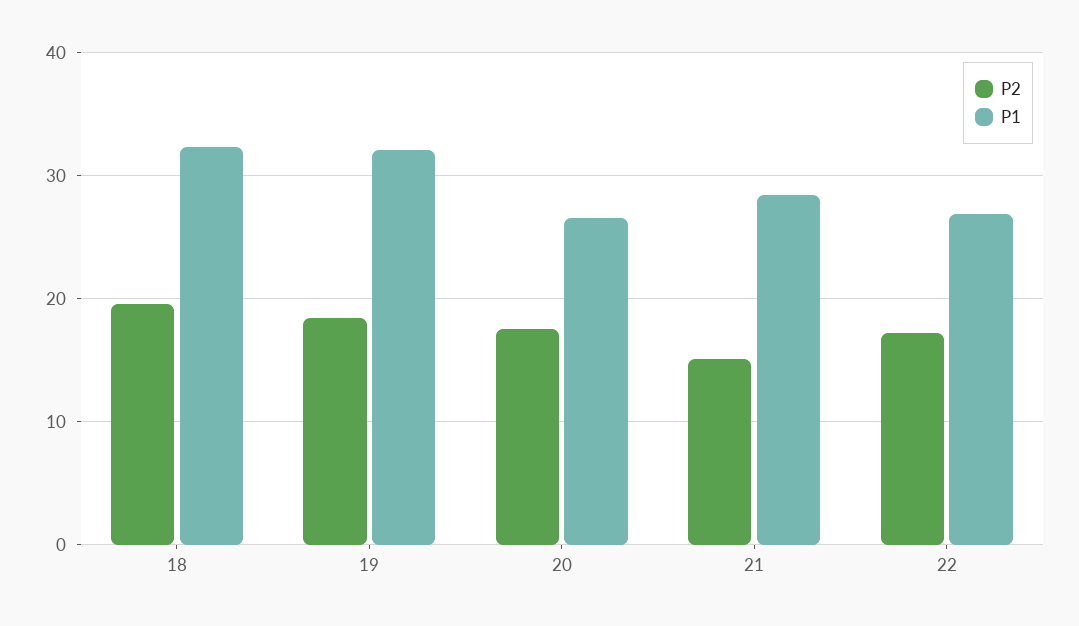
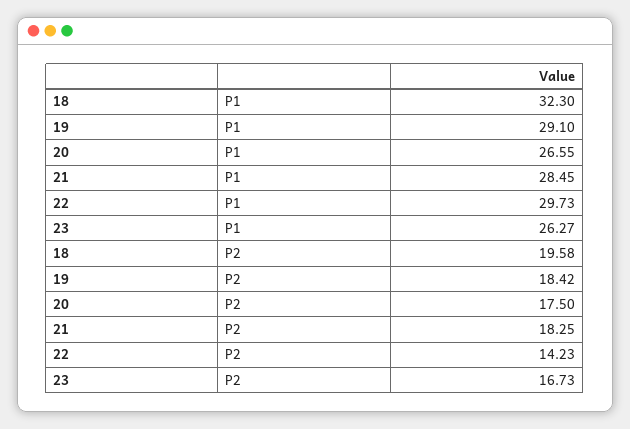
  {
    "P2": {
      "18": 19.58,
      "19": 18.42,
      "20": 17.5,
-     "21": 15,
+     "21": 18.25,
-     "22": 17
+     "22": 14.23,
+     "23": 16.73
    },
    "P1": {
      "18": 32.3,
-     "19": 32,
+     "19": 29.1,
      "20": 26.55,
      "21": 28.45,
-     "22": 27
+     "22": 29.73,
+     "23": 26.27
    }
  }

